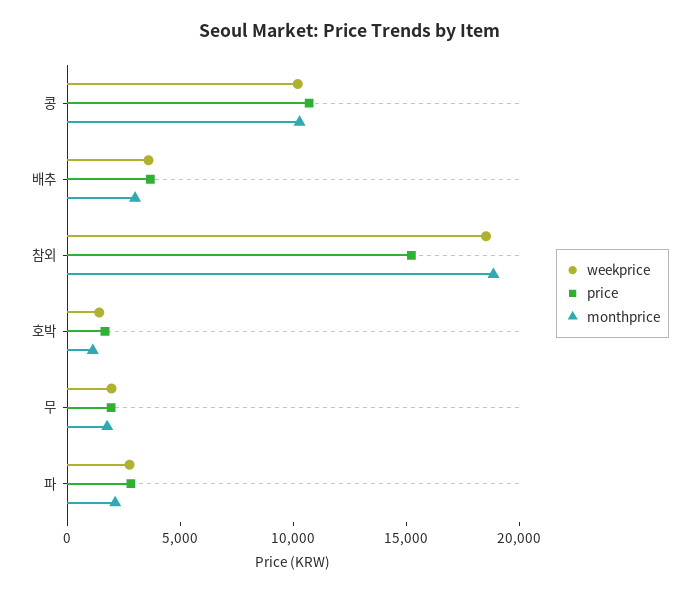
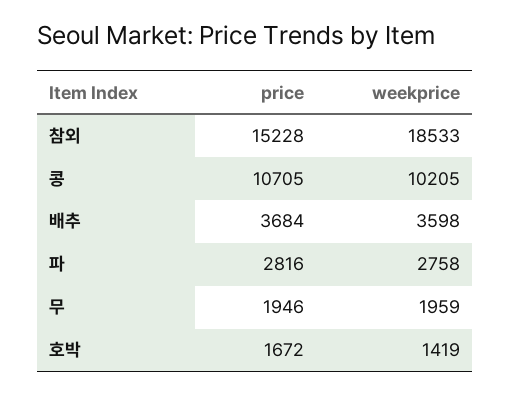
  {
    "weekprice": {
      "콩": 10205,
      "배추": 3598,
      "참외": 18533,
      "호박": 1419,
      "무": 1959,
      "파": 2758
    },
    "price": {
      "콩": 10705,
      "배추": 3684,
      "참외": 15228,
      "호박": 1672,
      "무": 1946,
      "파": 2816
-   },
+   }
-   "monthprice": {
-     "콩": 10000,
-     "배추": 3000,
-     "참외": 19000,
-     "호박": 1000,
-     "무": 2000,
-     "파": 2000
-   }
  }

